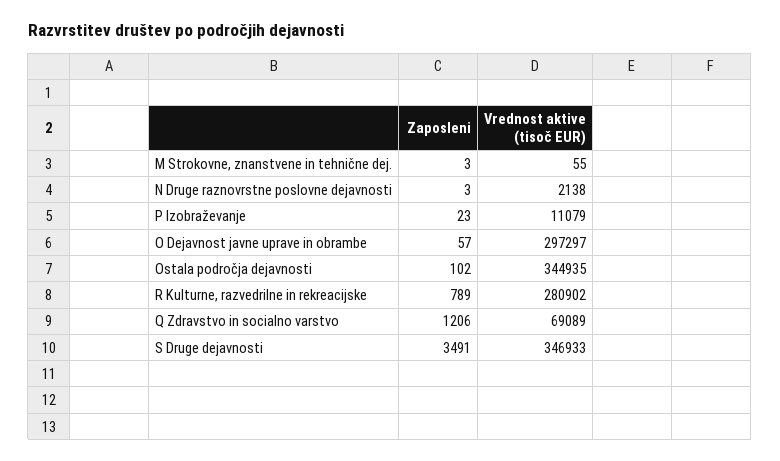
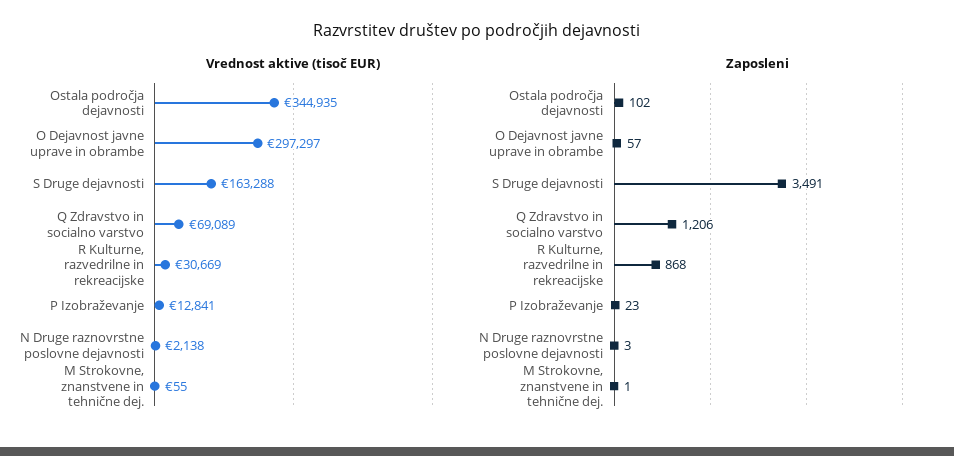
  {
    "Zaposleni": {
-     "M Strokovne, znanstvene in tehnične dej.": 3,
+     "M Strokovne, znanstvene in tehnične dej.": 1,
      "N Druge raznovrstne poslovne dejavnosti": 3,
      "P Izobraževanje": 23,
      "O Dejavnost javne uprave in obrambe": 57,
      "Ostala področja dejavnosti": 102,
-     "R Kulturne, razvedrilne in rekreacijske": 789,
+     "R Kulturne, razvedrilne in rekreacijske": 868,
      "Q Zdravstvo in socialno varstvo": 1206,
      "S Druge dejavnosti": 3491
    },
    "Vrednost aktive (tisoč EUR)": {
      "M Strokovne, znanstvene in tehnične dej.": 55,
      "N Druge raznovrstne poslovne dejavnosti": 2138,
-     "P Izobraževanje": 11079,
+     "P Izobraževanje": 12841,
      "O Dejavnost javne uprave in obrambe": 297297,
      "Ostala področja dejavnosti": 344935,
-     "R Kulturne, razvedrilne in rekreacijske": 280902,
+     "R Kulturne, razvedrilne in rekreacijske": 30669,
      "Q Zdravstvo in socialno varstvo": 69089,
-     "S Druge dejavnosti": 346933
+     "S Druge dejavnosti": 163288
    }
  }

